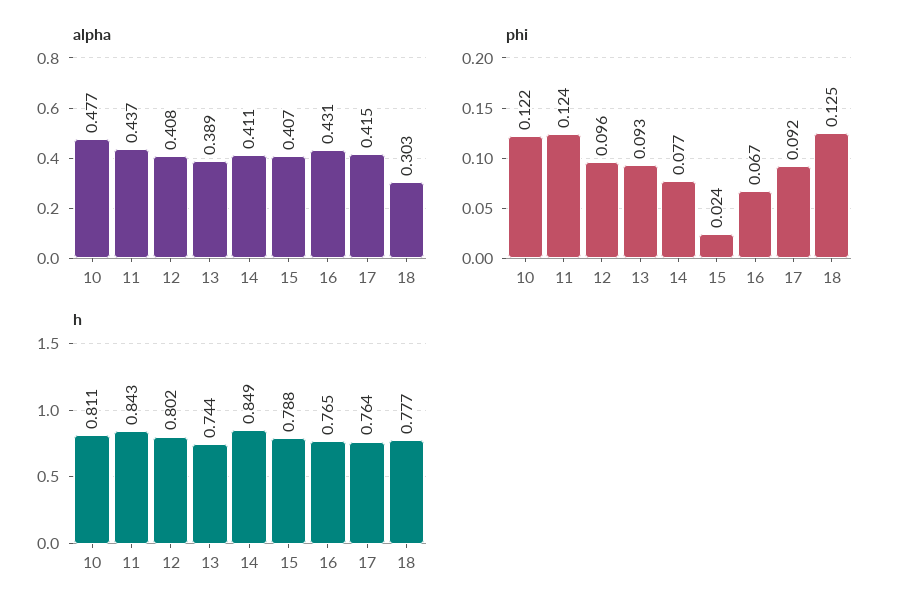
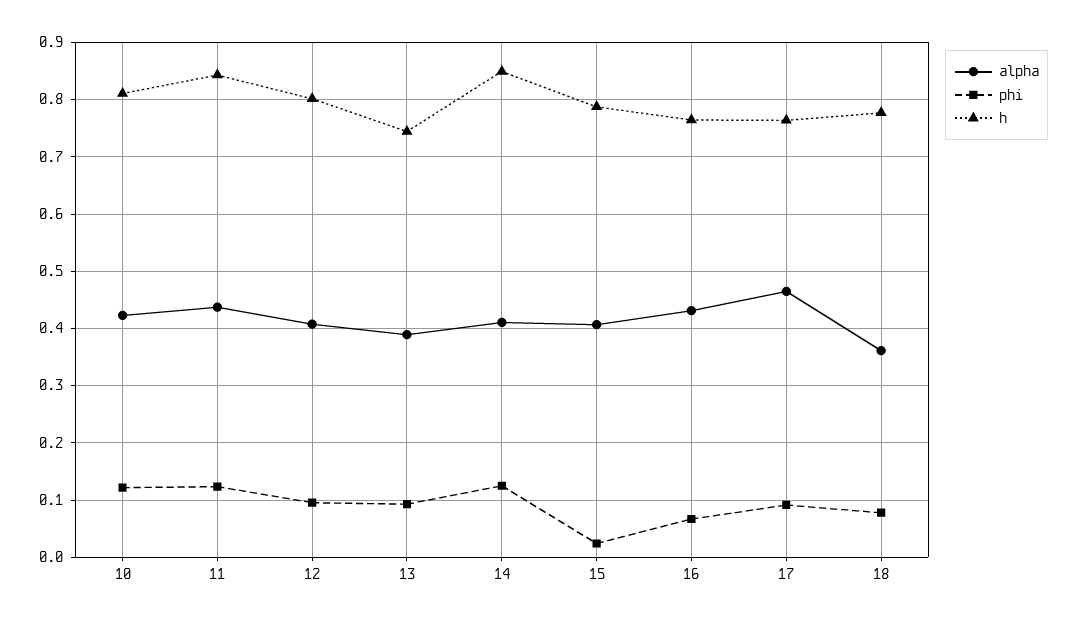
  {
    "alpha": {
-     "10": 0.477,
+     "10": 0.42,
      "11": 0.437,
      "12": 0.408,
      "13": 0.389,
      "14": 0.411,
      "15": 0.407,
      "16": 0.431,
-     "17": 0.415,
+     "17": 0.46,
-     "18": 0.303
+     "18": 0.36
    },
    "phi": {
      "10": 0.122,
      "11": 0.124,
      "12": 0.096,
      "13": 0.093,
-     "14": 0.077,
+     "14": 0.12,
      "15": 0.024,
      "16": 0.067,
      "17": 0.092,
-     "18": 0.125
+     "18": 0.08
    },
    "h": {
      "10": 0.811,
      "11": 0.843,
      "12": 0.802,
      "13": 0.744,
      "14": 0.849,
      "15": 0.788,
      "16": 0.765,
      "17": 0.764,
      "18": 0.777
    }
  }

